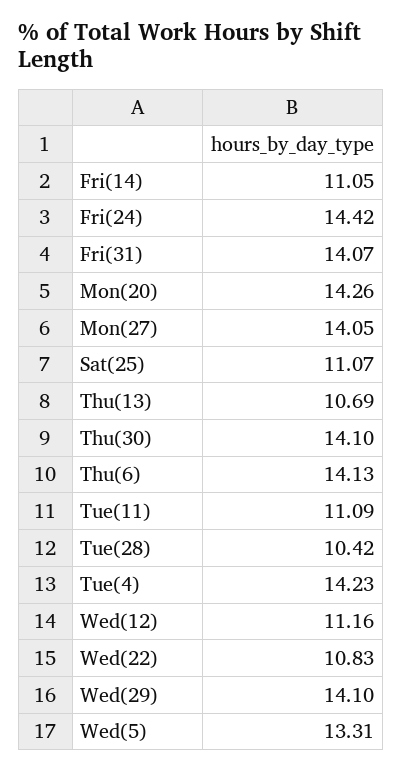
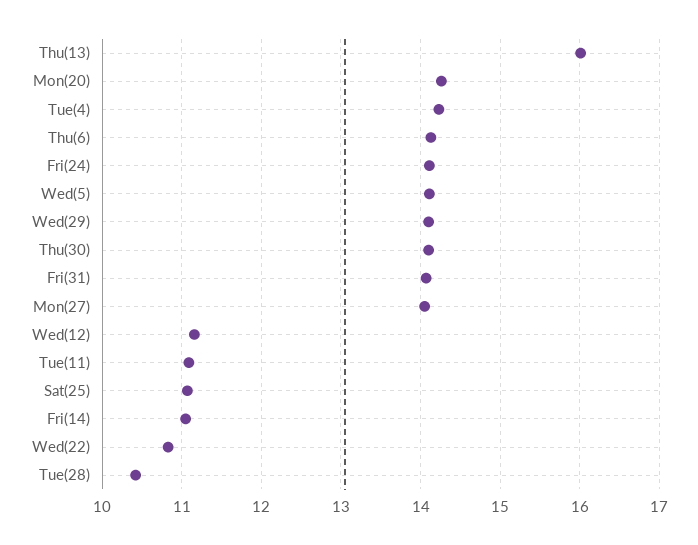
  {
    "Fri(14)": 11.05,
-   "Fri(24)": 14.42,
+   "Fri(24)": 14.1,
    "Fri(31)": 14.07,
    "Mon(20)": 14.26,
    "Mon(27)": 14.05,
    "Sat(25)": 11.07,
-   "Thu(13)": 10.69,
+   "Thu(13)": 16,
    "Thu(30)": 14.1,
    "Thu(6)": 14.13,
    "Tue(11)": 11.09,
    "Tue(28)": 10.42,
    "Tue(4)": 14.23,
    "Wed(12)": 11.16,
    "Wed(22)": 10.83,
    "Wed(29)": 14.1,
-   "Wed(5)": 13.31
+   "Wed(5)": 14.1
  }

